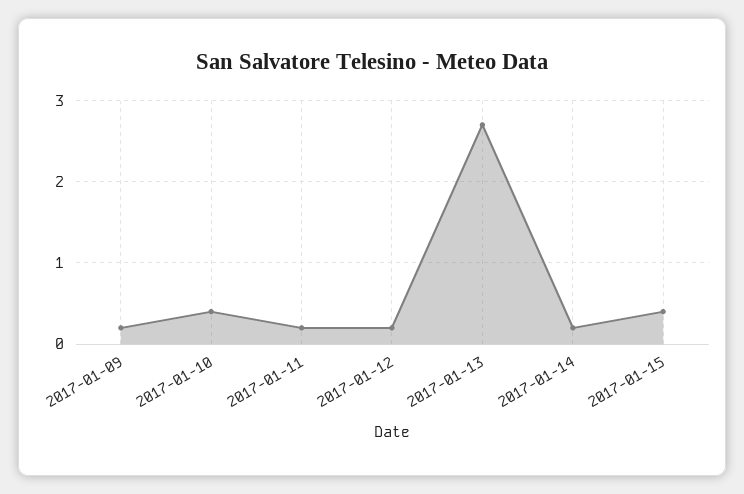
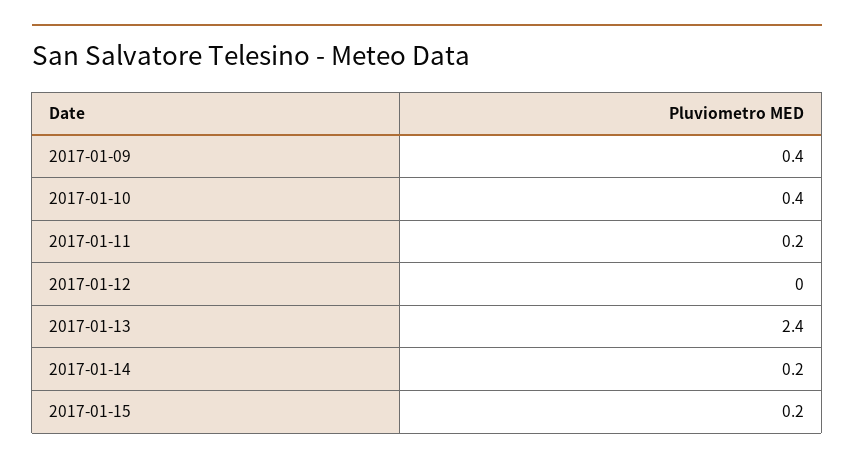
  {
-   "2017-01-09": 0.2,
+   "2017-01-09": 0.4,
    "2017-01-10": 0.4,
    "2017-01-11": 0.2,
-   "2017-01-12": 0.2,
+   "2017-01-12": 0,
-   "2017-01-13": 2.7,
+   "2017-01-13": 2.4,
    "2017-01-14": 0.2,
-   "2017-01-15": 0.4
+   "2017-01-15": 0.2
  }

